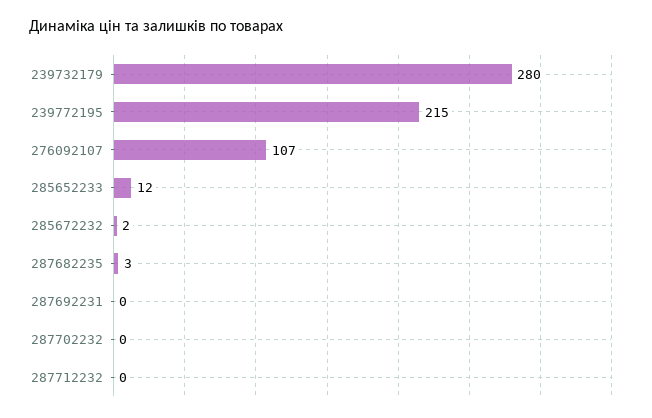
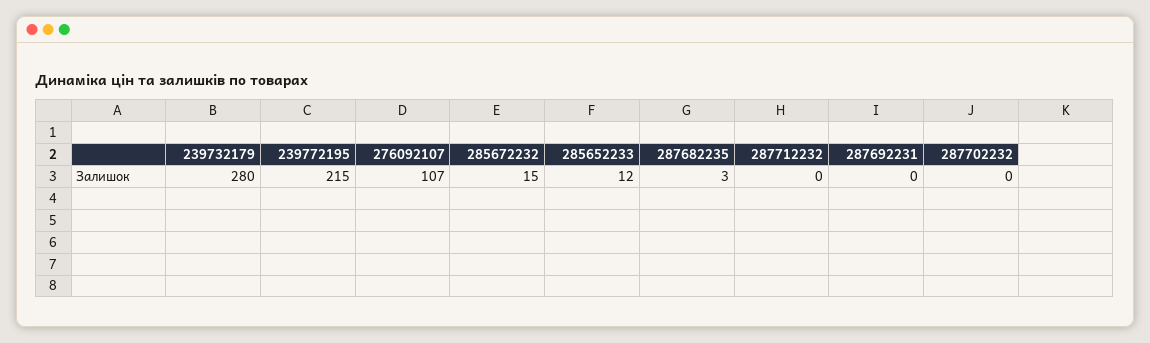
  {
    "239732179": 280,
    "239772195": 215,
    "276092107": 107,
    "285652233": 12,
-   "285672232": 2,
+   "285672232": 15,
    "287682235": 3,
    "287692231": 0,
    "287702232": 0,
    "287712232": 0
  }

